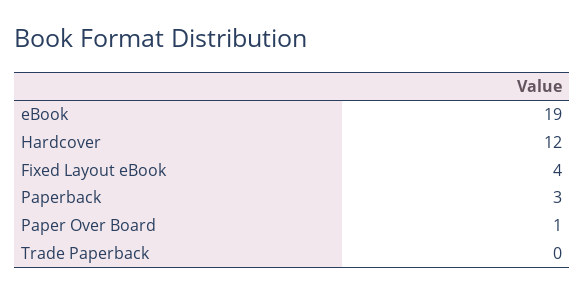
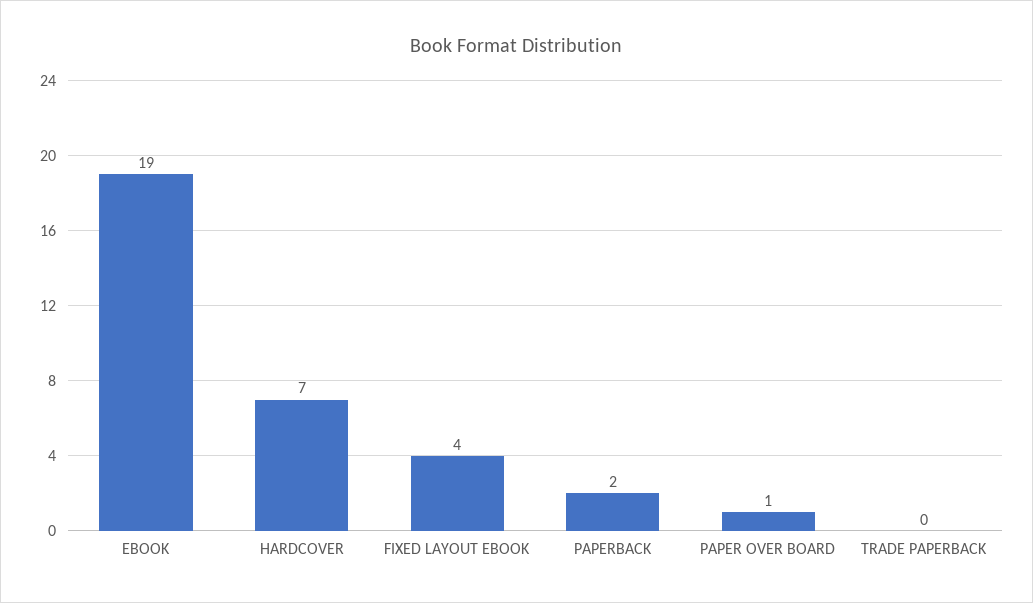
  {
    "eBook": 19,
-   "Hardcover": 12,
+   "Hardcover": 7,
    "Fixed Layout eBook": 4,
-   "Paperback": 3,
+   "Paperback": 2,
    "Paper Over Board": 1,
    "Trade Paperback": 0
  }

